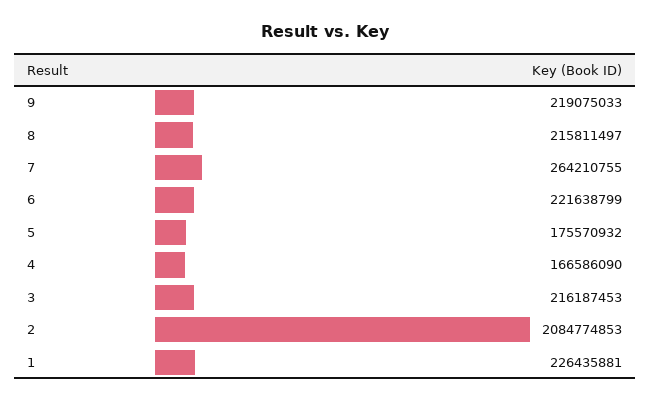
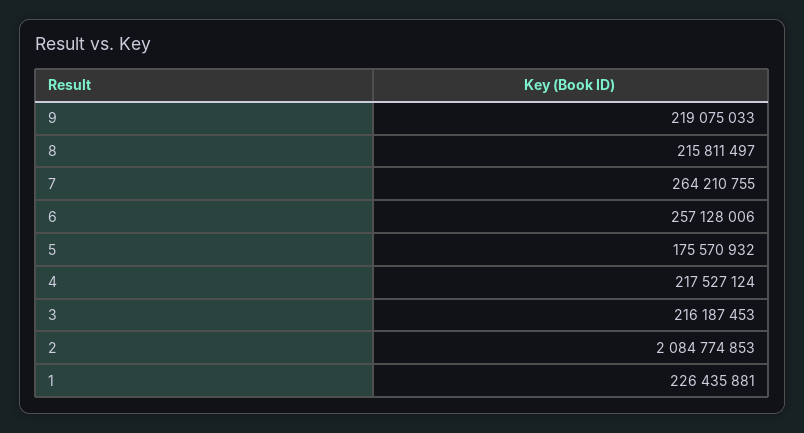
  {
    "9": 219075033,
    "8": 215811497,
    "7": 264210755,
-   "6": 221638799,
+   "6": 257128006,
    "5": 175570932,
-   "4": 166586090,
+   "4": 217527124,
    "3": 216187453,
    "2": 2084774853,
    "1": 226435881
  }

